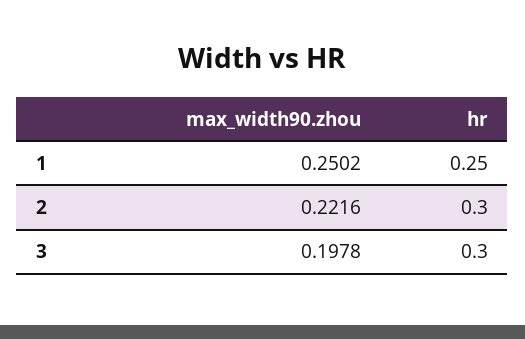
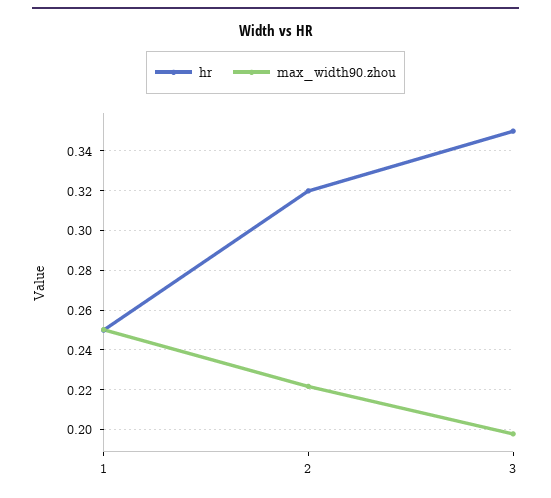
  {
    "max_width90.zhou": {
      "1": 0.2502,
      "2": 0.2216,
      "3": 0.1978
    },
    "hr": {
      "1": 0.25,
-     "2": 0.3,
+     "2": 0.32,
-     "3": 0.3
+     "3": 0.35
    }
  }

